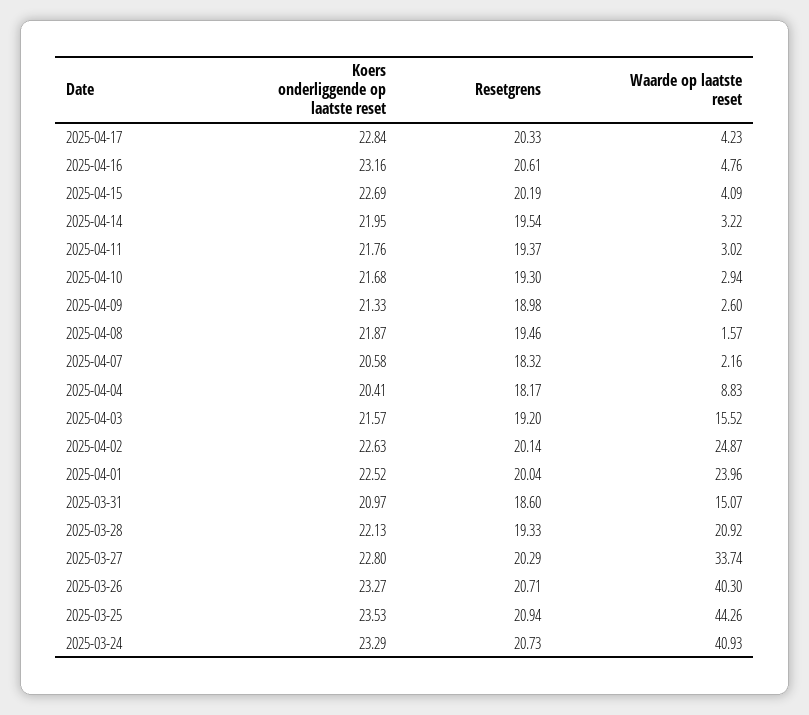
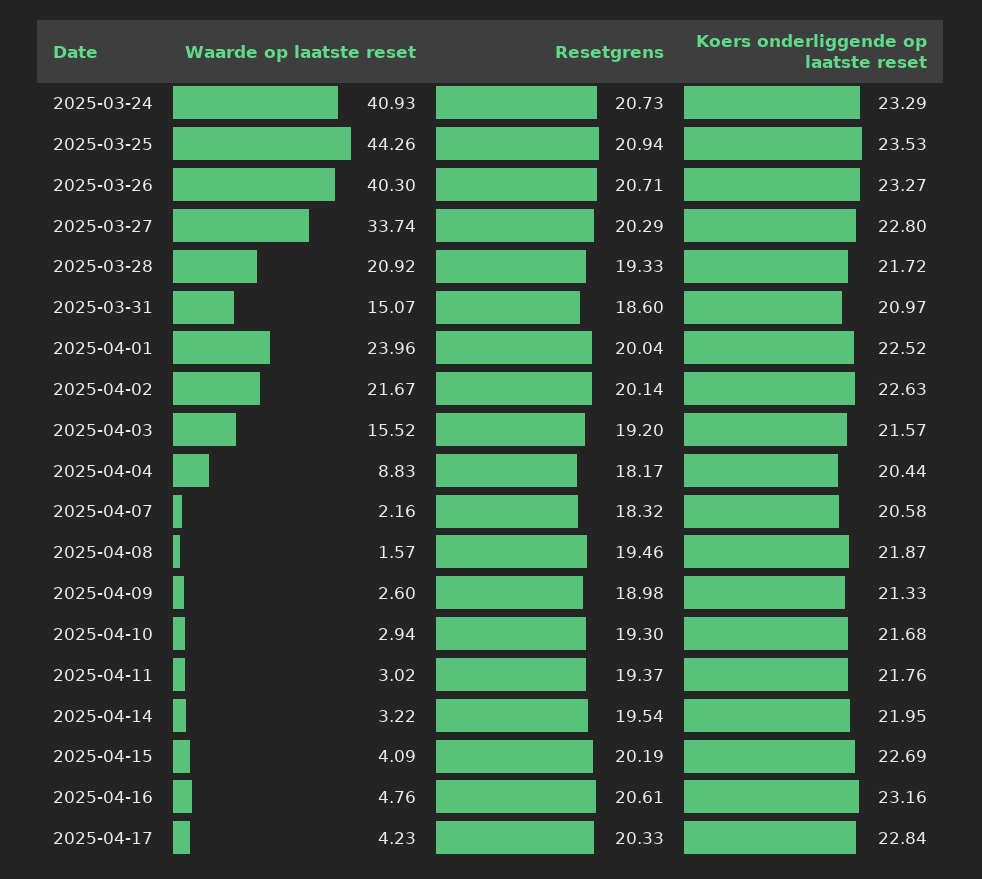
  {
    "Koers onderliggende op laatste reset": {
      "2025-04-17": 22.84,
      "2025-04-16": 23.16,
      "2025-04-15": 22.69,
      "2025-04-14": 21.95,
      "2025-04-11": 21.76,
      "2025-04-10": 21.68,
      "2025-04-09": 21.33,
      "2025-04-08": 21.87,
      "2025-04-07": 20.58,
-     "2025-04-04": 20.41,
+     "2025-04-04": 20.44,
      "2025-04-03": 21.57,
      "2025-04-02": 22.63,
      "2025-04-01": 22.52,
      "2025-03-31": 20.97,
-     "2025-03-28": 22.13,
+     "2025-03-28": 21.72,
      "2025-03-27": 22.8,
      "2025-03-26": 23.27,
      "2025-03-25": 23.53,
      "2025-03-24": 23.29
    },
    "Resetgrens": {
      "2025-04-17": 20.33,
      "2025-04-16": 20.61,
      "2025-04-15": 20.19,
      "2025-04-14": 19.54,
      "2025-04-11": 19.37,
      "2025-04-10": 19.3,
      "2025-04-09": 18.98,
      "2025-04-08": 19.46,
      "2025-04-07": 18.32,
      "2025-04-04": 18.17,
      "2025-04-03": 19.2,
      "2025-04-02": 20.14,
      "2025-04-01": 20.04,
      "2025-03-31": 18.6,
      "2025-03-28": 19.33,
      "2025-03-27": 20.29,
      "2025-03-26": 20.71,
      "2025-03-25": 20.94,
      "2025-03-24": 20.73
    },
    "Waarde op laatste reset": {
      "2025-04-17": 4.23,
      "2025-04-16": 4.76,
      "2025-04-15": 4.09,
      "2025-04-14": 3.22,
      "2025-04-11": 3.02,
      "2025-04-10": 2.94,
      "2025-04-09": 2.6,
      "2025-04-08": 1.57,
      "2025-04-07": 2.16,
      "2025-04-04": 8.83,
      "2025-04-03": 15.52,
-     "2025-04-02": 24.87,
+     "2025-04-02": 21.67,
      "2025-04-01": 23.96,
      "2025-03-31": 15.07,
      "2025-03-28": 20.92,
      "2025-03-27": 33.74,
      "2025-03-26": 40.3,
      "2025-03-25": 44.26,
      "2025-03-24": 40.93
    }
  }

